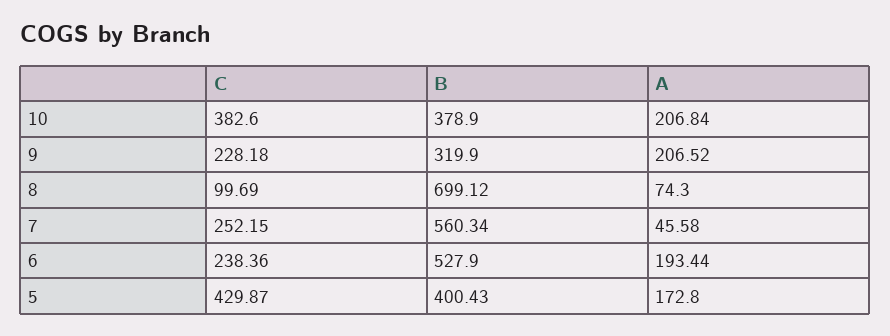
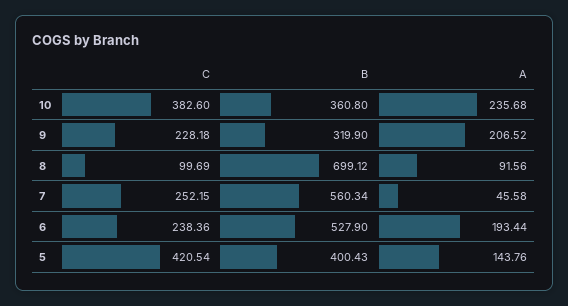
  {
    "C": {
      "10": 382.6,
      "9": 228.18,
      "8": 99.69,
      "7": 252.15,
      "6": 238.36,
-     "5": 429.87
+     "5": 420.54
    },
    "B": {
-     "10": 378.9,
+     "10": 360.8,
      "9": 319.9,
      "8": 699.12,
      "7": 560.34,
      "6": 527.9,
      "5": 400.43
    },
    "A": {
-     "10": 206.84,
+     "10": 235.68,
      "9": 206.52,
-     "8": 74.3,
+     "8": 91.56,
      "7": 45.58,
      "6": 193.44,
-     "5": 172.8
+     "5": 143.76
    }
  }

